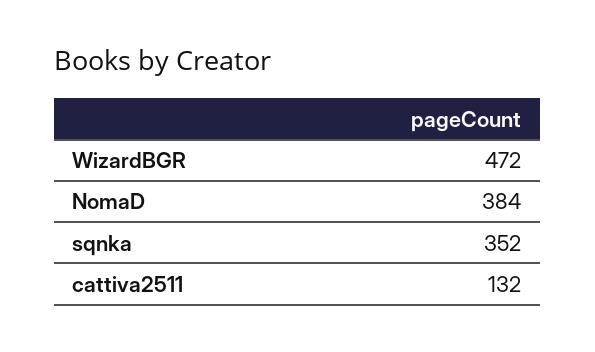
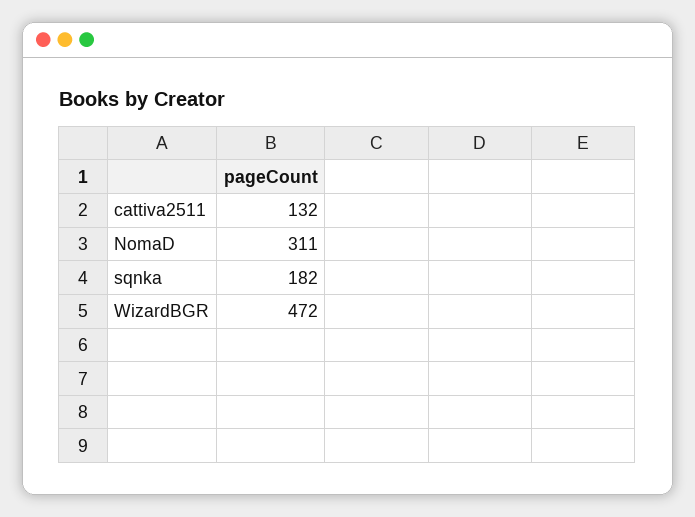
  {
    "WizardBGR": 472,
-   "NomaD": 384,
+   "NomaD": 311,
-   "sqnka": 352,
+   "sqnka": 182,
    "cattiva2511": 132
  }

